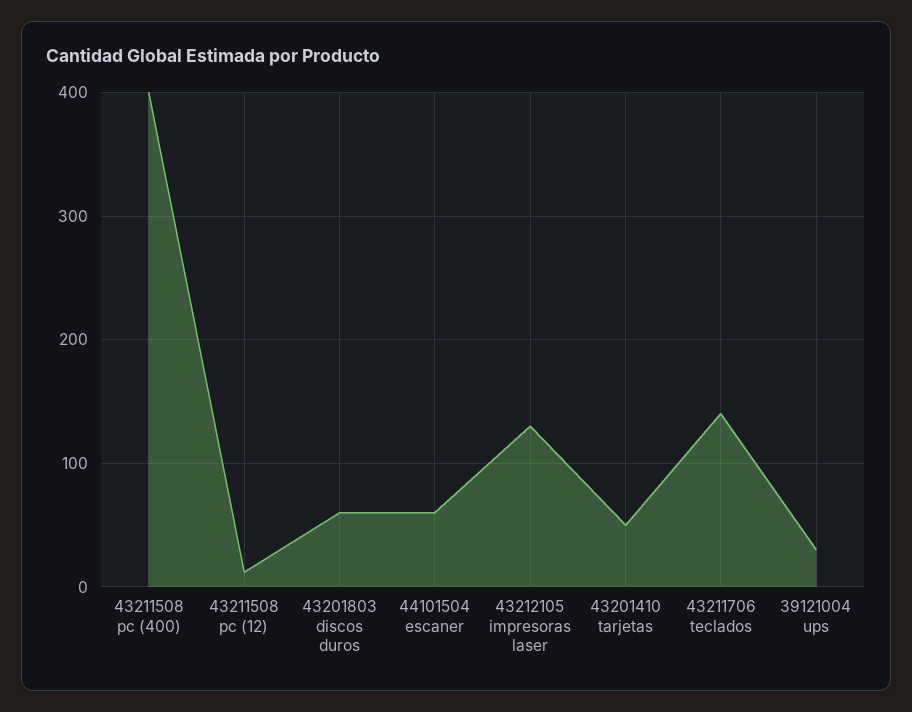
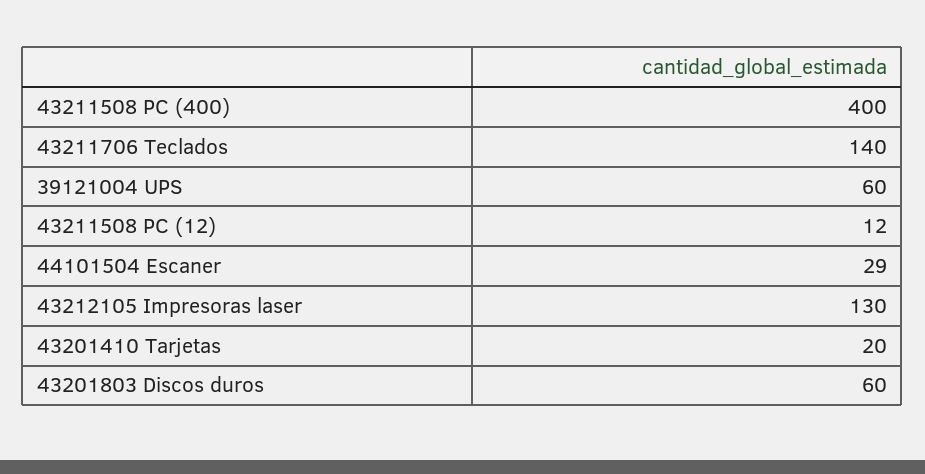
  {
    "43211508 pc (400)": 400,
    "43211508 pc (12)": 12,
    "43201803 discos duros": 60,
-   "44101504 escaner": 60,
+   "44101504 escaner": 29,
    "43212105 impresoras laser": 130,
-   "43201410 tarjetas": 50,
+   "43201410 tarjetas": 20,
    "43211706 teclados": 140,
-   "39121004 ups": 30
+   "39121004 ups": 60
  }

